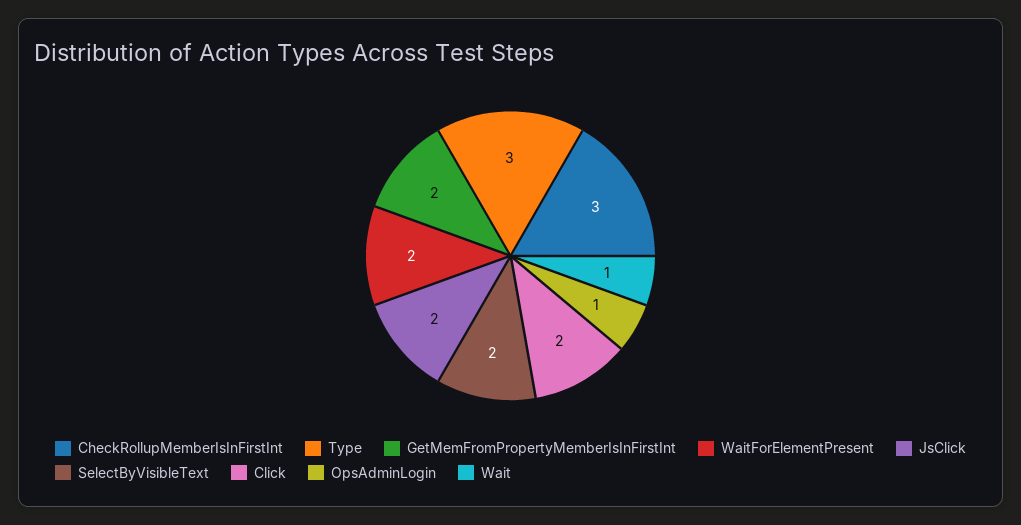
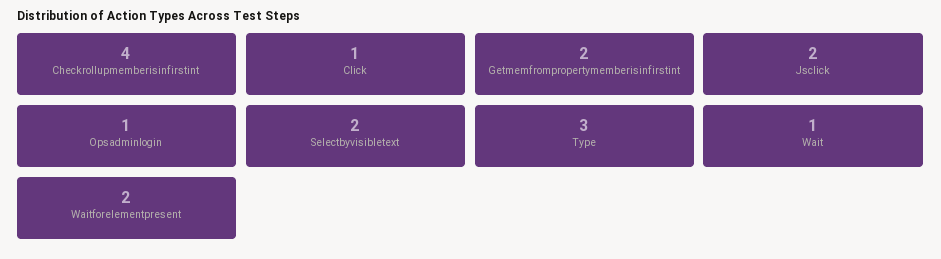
  {
-   "CheckRollupMemberIsInFirstInt": 3,
+   "CheckRollupMemberIsInFirstInt": 4,
    "Type": 3,
    "GetMemFromPropertyMemberIsInFirstInt": 2,
    "WaitForElementPresent": 2,
    "JsClick": 2,
    "SelectByVisibleText": 2,
-   "Click": 2,
+   "Click": 1,
    "OpsAdminLogin": 1,
    "Wait": 1
  }

